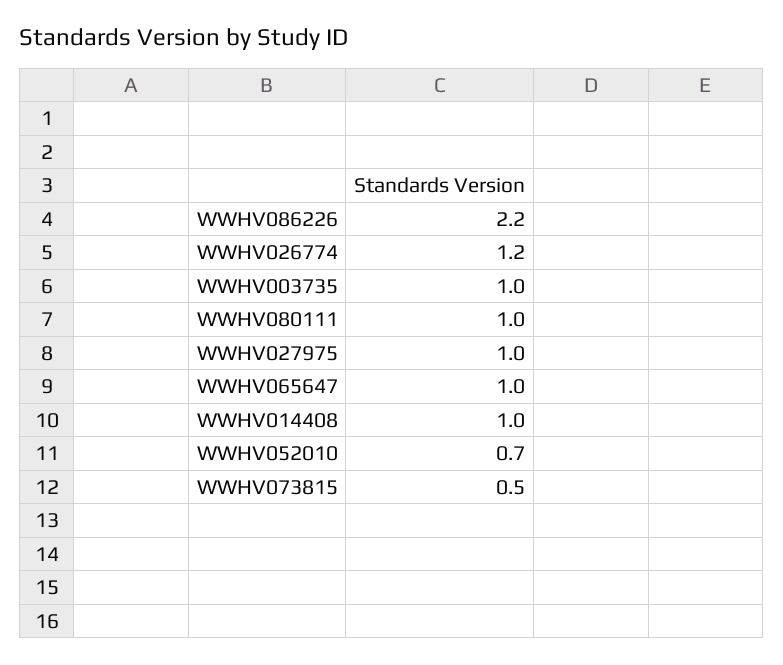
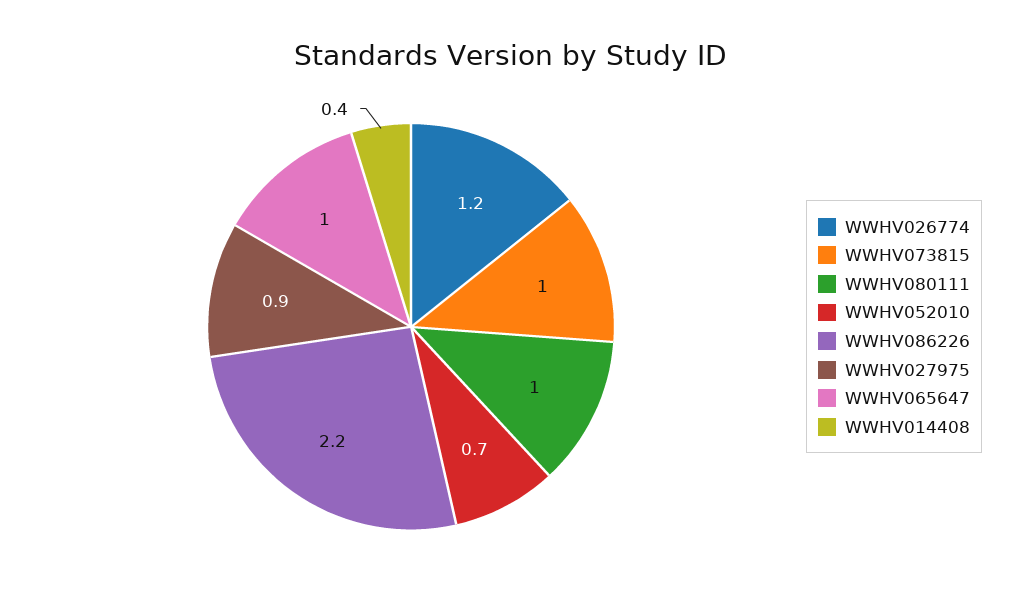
  {
    "WWHV086226": 2.2,
    "WWHV026774": 1.2,
-   "WWHV003735": 1,
    "WWHV080111": 1,
-   "WWHV027975": 1,
+   "WWHV027975": 0.9,
    "WWHV065647": 1,
-   "WWHV014408": 1,
+   "WWHV014408": 0.4,
    "WWHV052010": 0.7,
-   "WWHV073815": 0.5
+   "WWHV073815": 1
  }

